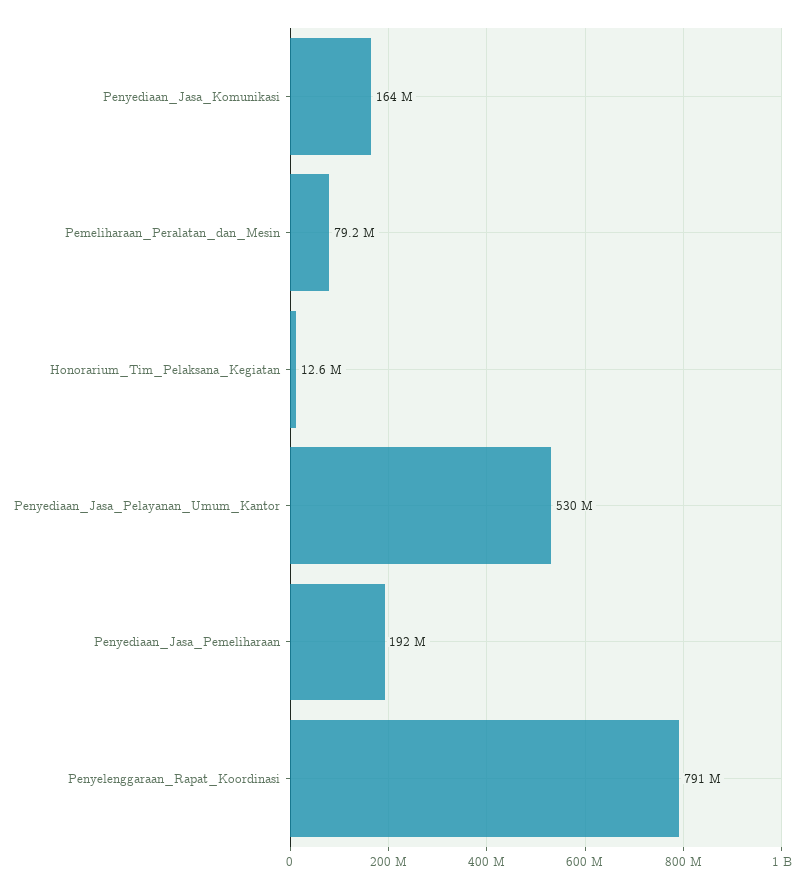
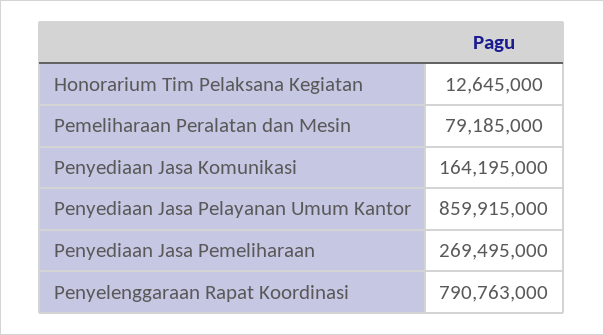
  {
    "Penyediaan_Jasa_Komunikasi": 164195000,
    "Pemeliharaan_Peralatan_dan_Mesin": 79185000,
    "Honorarium_Tim_Pelaksana_Kegiatan": 12645000,
-   "Penyediaan_Jasa_Pelayanan_Umum_Kantor": 530000000,
+   "Penyediaan_Jasa_Pelayanan_Umum_Kantor": 859915000,
-   "Penyediaan_Jasa_Pemeliharaan": 192000000,
+   "Penyediaan_Jasa_Pemeliharaan": 269495000,
    "Penyelenggaraan_Rapat_Koordinasi": 790763000
  }

